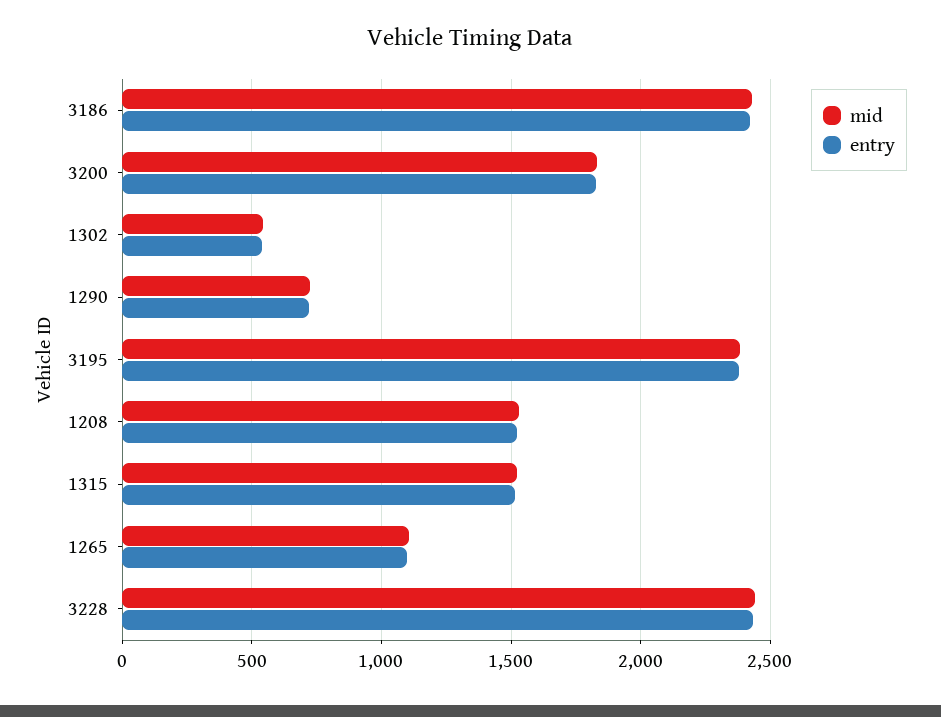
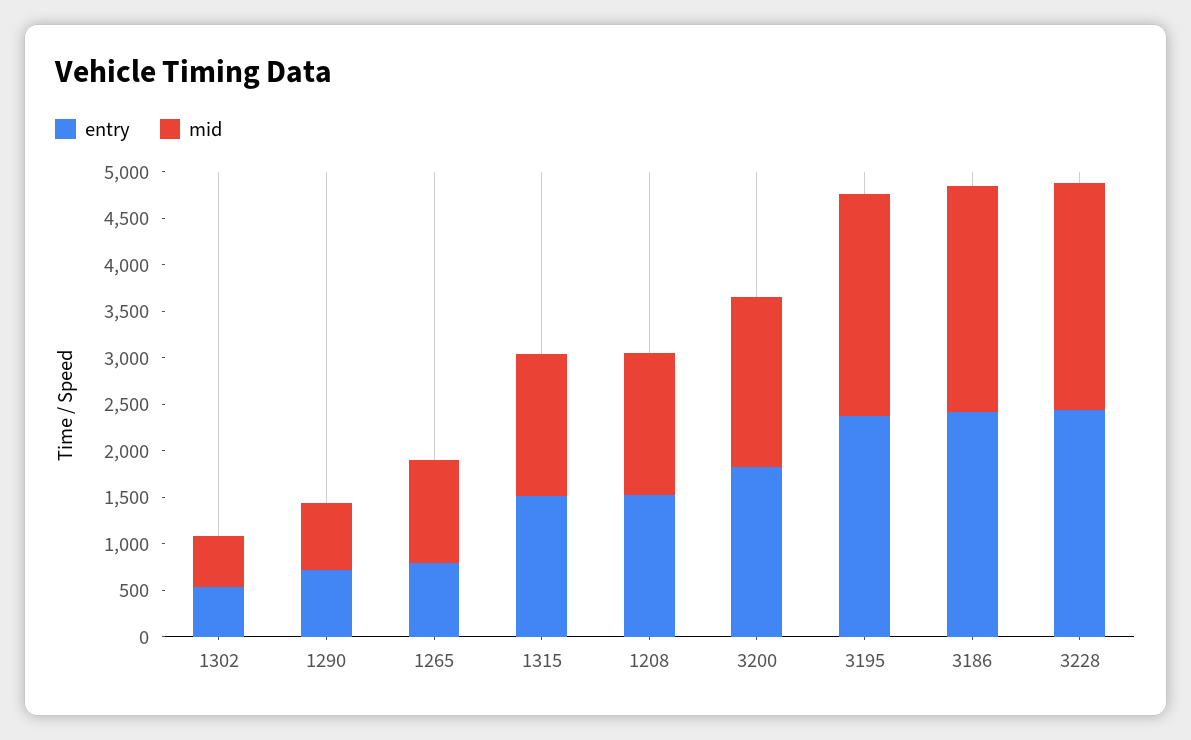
  {
    "mid": {
      "3186": 2450,
      "3200": 1850,
      "1302": 550,
      "1290": 750,
      "3195": 2400,
      "1208": 1550,
      "1315": 1500,
      "1265": 1100,
      "3228": 2450
    },
    "entry": {
      "3186": 2400,
      "3200": 1850,
      "1302": 550,
      "1290": 700,
      "3195": 2400,
      "1208": 1550,
      "1315": 1500,
-     "1265": 1100,
+     "1265": 800,
      "3228": 2450
    }
  }

